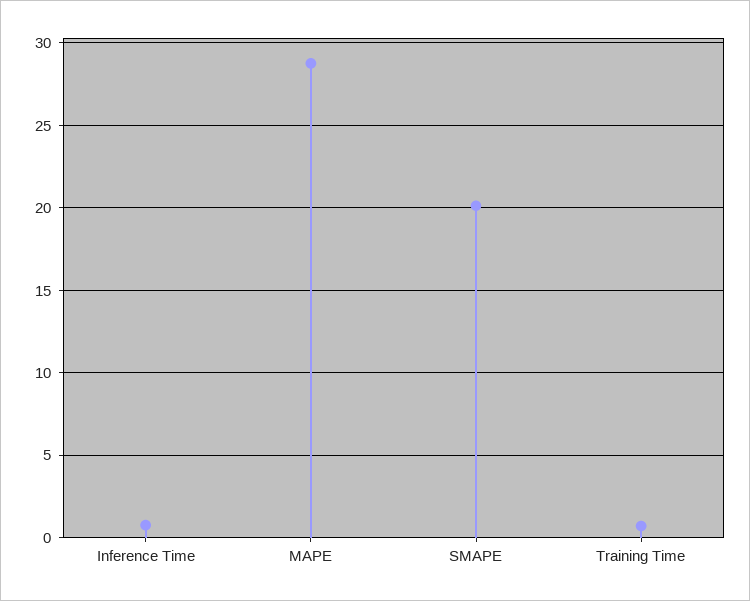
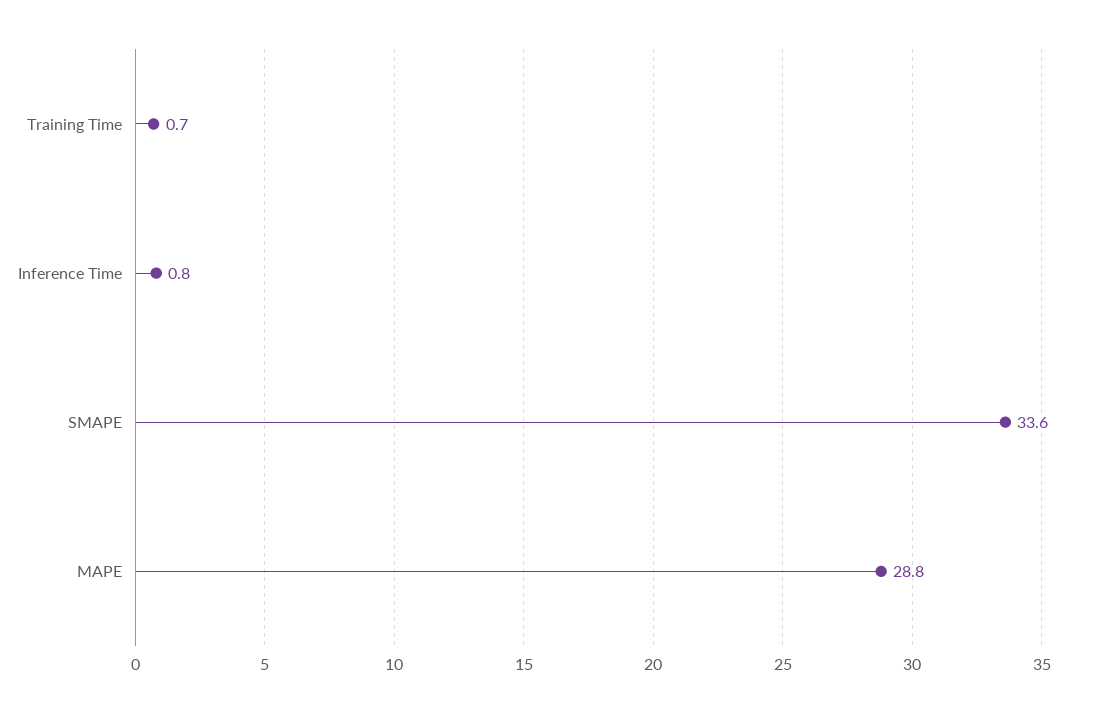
  {
    "Inference Time": 0.8,
    "MAPE": 28.8,
-   "SMAPE": 20,
+   "SMAPE": 33.6,
    "Training Time": 0.7
  }

